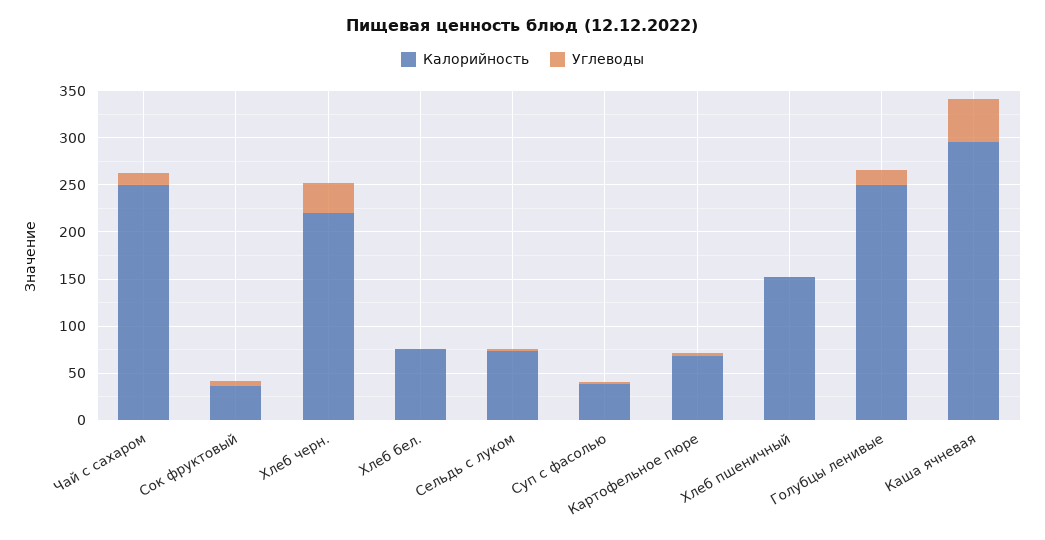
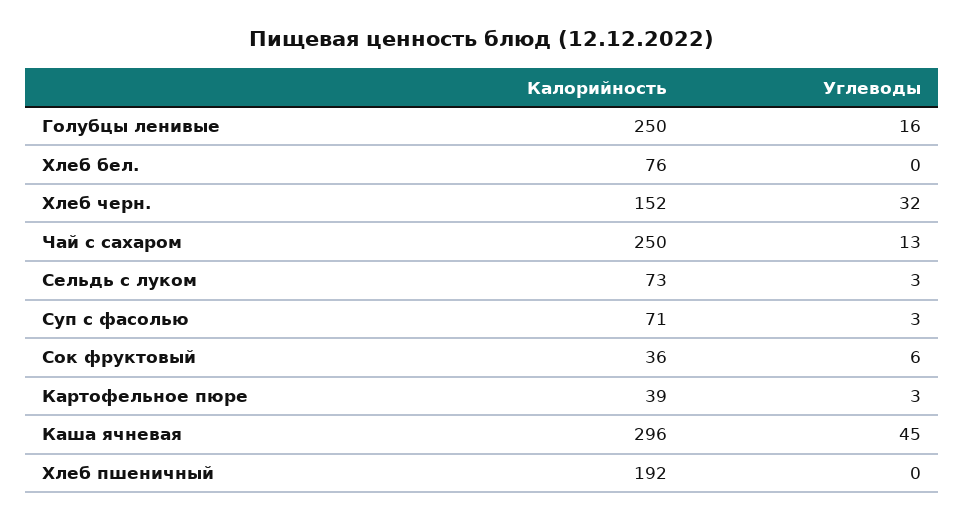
  {
    "Калорийность": {
      "Чай с сахаром": 250,
      "Сок фруктовый": 36,
-     "Хлеб черн.": 220,
+     "Хлеб черн.": 152,
      "Хлеб бел.": 76,
      "Сельдь с луком": 73,
-     "Суп с фасолью": 40,
+     "Суп с фасолью": 71,
-     "Картофельное пюре": 70,
+     "Картофельное пюре": 39,
-     "Хлеб пшеничный": 150,
+     "Хлеб пшеничный": 192,
      "Голубцы ленивые": 250,
      "Каша ячневая": 296
    },
    "Углеводы": {
      "Чай с сахаром": 13,
      "Сок фруктовый": 6,
      "Хлеб черн.": 32,
      "Хлеб бел.": 0,
      "Сельдь с луком": 3,
      "Суп с фасолью": 3,
      "Картофельное пюре": 3,
      "Хлеб пшеничный": 0,
      "Голубцы ленивые": 16,
      "Каша ячневая": 45
    }
  }

